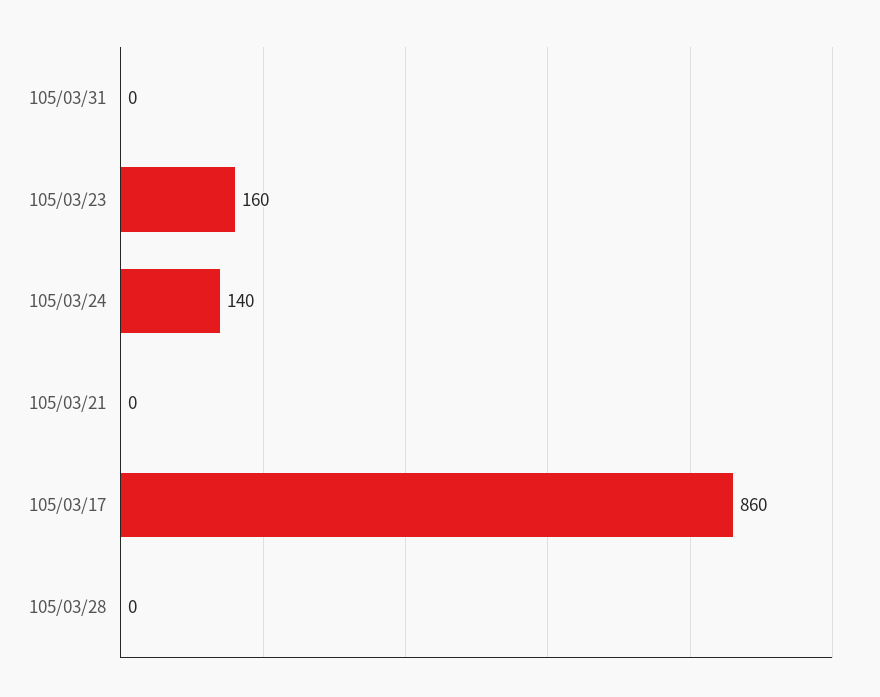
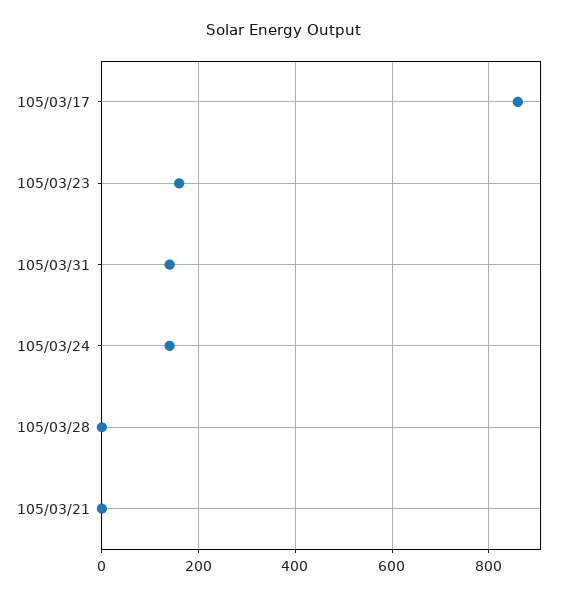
  {
-   "105/03/31": 0,
+   "105/03/31": 140,
    "105/03/23": 160,
    "105/03/24": 140,
    "105/03/21": 0,
    "105/03/17": 860,
    "105/03/28": 0
  }

